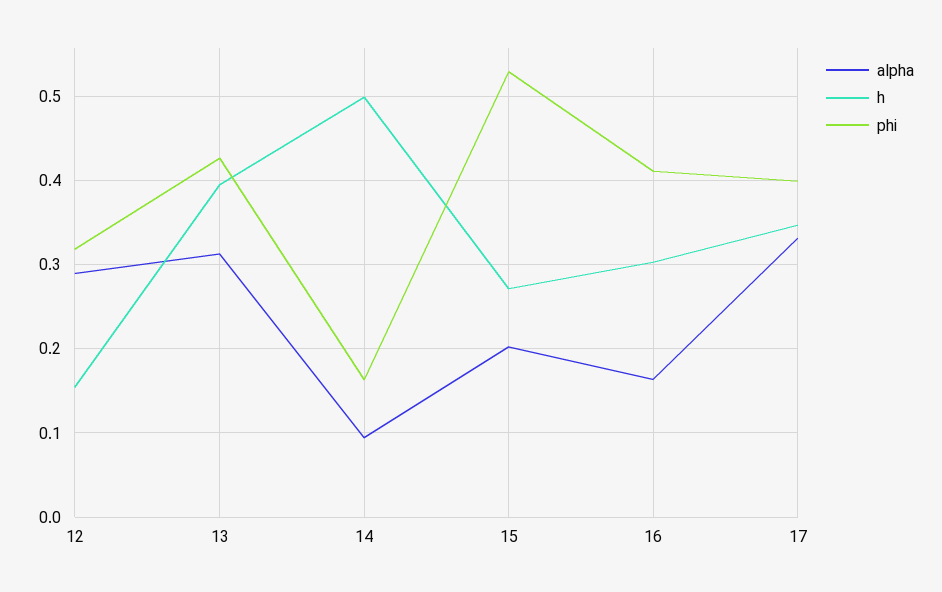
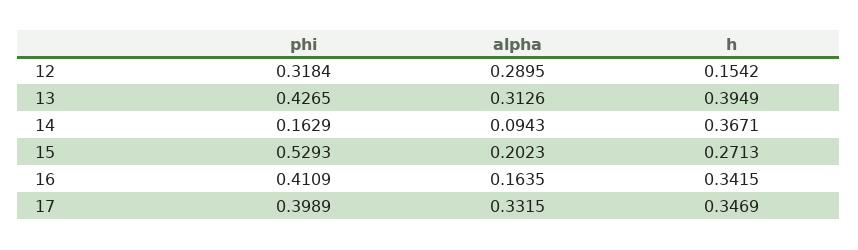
  {
    "alpha": {
      "12": 0.2895,
      "13": 0.3126,
      "14": 0.0943,
      "15": 0.2023,
      "16": 0.1635,
      "17": 0.3315
    },
    "h": {
      "12": 0.1542,
      "13": 0.3949,
-     "14": 0.5,
+     "14": 0.3671,
      "15": 0.2713,
-     "16": 0.3,
+     "16": 0.3415,
      "17": 0.3469
    },
    "phi": {
      "12": 0.3184,
      "13": 0.4265,
      "14": 0.1629,
      "15": 0.5293,
      "16": 0.4109,
      "17": 0.3989
    }
  }

